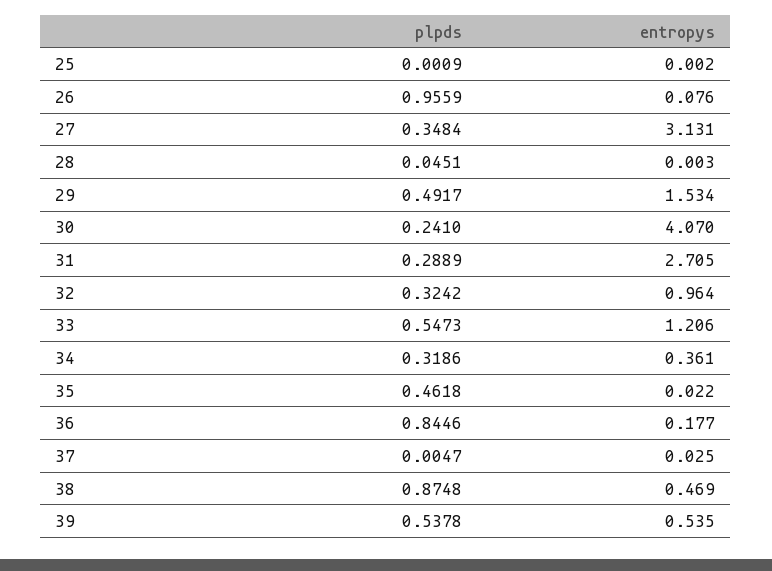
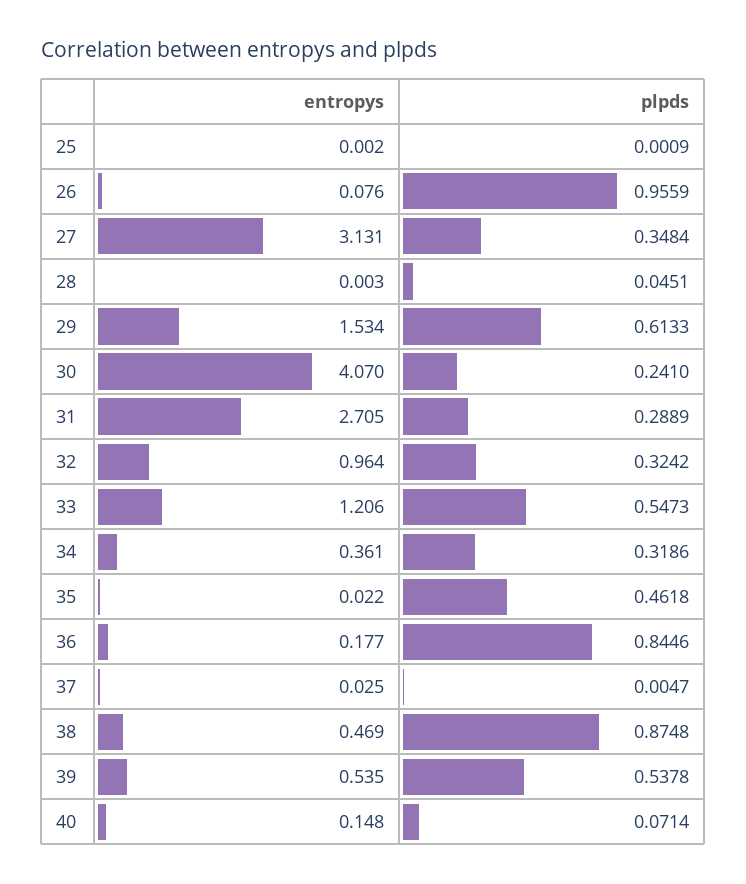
  {
    "plpds": {
      "25": 0.0009,
      "26": 0.9559,
      "27": 0.3484,
      "28": 0.0451,
-     "29": 0.4917,
+     "29": 0.6133,
      "30": 0.241,
      "31": 0.2889,
      "32": 0.3242,
      "33": 0.5473,
      "34": 0.3186,
      "35": 0.4618,
      "36": 0.8446,
      "37": 0.0047,
      "38": 0.8748,
-     "39": 0.5378
+     "39": 0.5378,
+     "40": 0.0714
    },
    "entropys": {
      "25": 0.002,
      "26": 0.076,
      "27": 3.131,
      "28": 0.003,
      "29": 1.534,
      "30": 4.07,
      "31": 2.705,
      "32": 0.964,
      "33": 1.206,
      "34": 0.361,
      "35": 0.022,
      "36": 0.177,
      "37": 0.025,
      "38": 0.469,
-     "39": 0.535
+     "39": 0.535,
+     "40": 0.148
    }
  }

